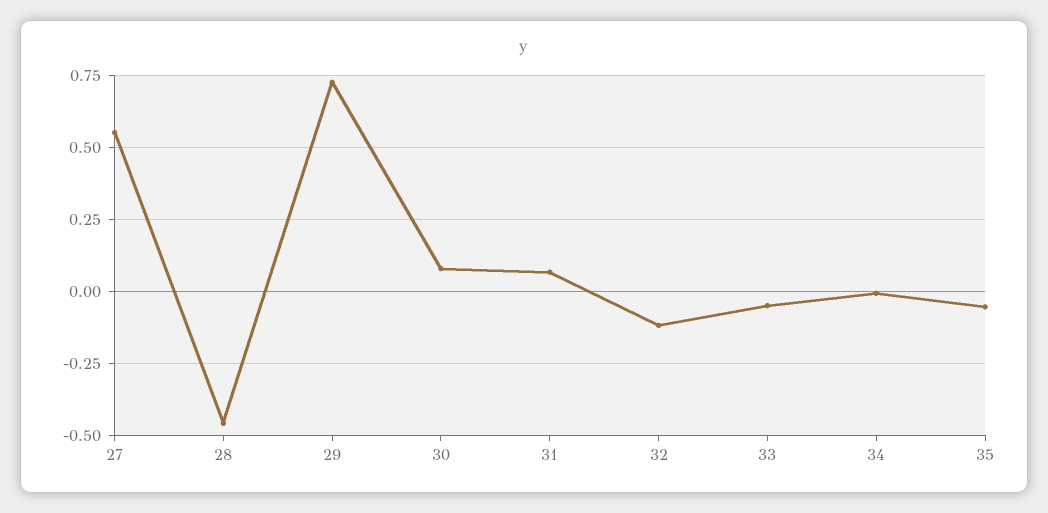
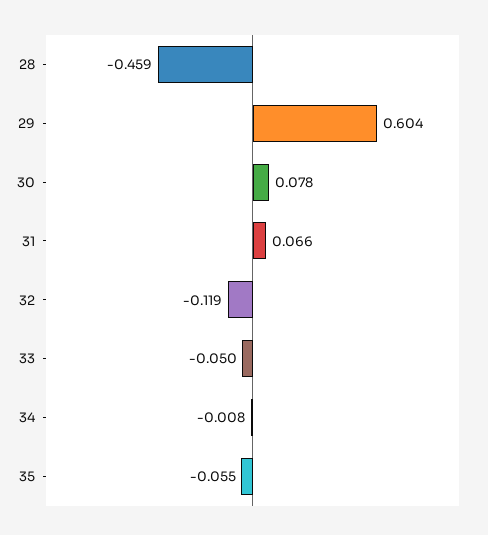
  {
-   "27": 0.55,
    "28": -0.459,
-   "29": 0.725,
+   "29": 0.604,
    "30": 0.078,
    "31": 0.066,
    "32": -0.119,
    "33": -0.05,
    "34": -0.008,
    "35": -0.055
  }

